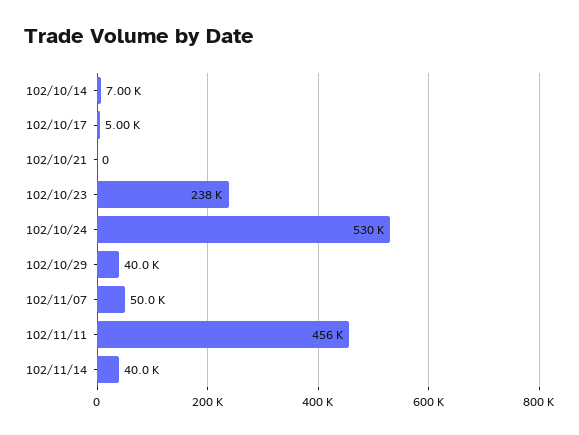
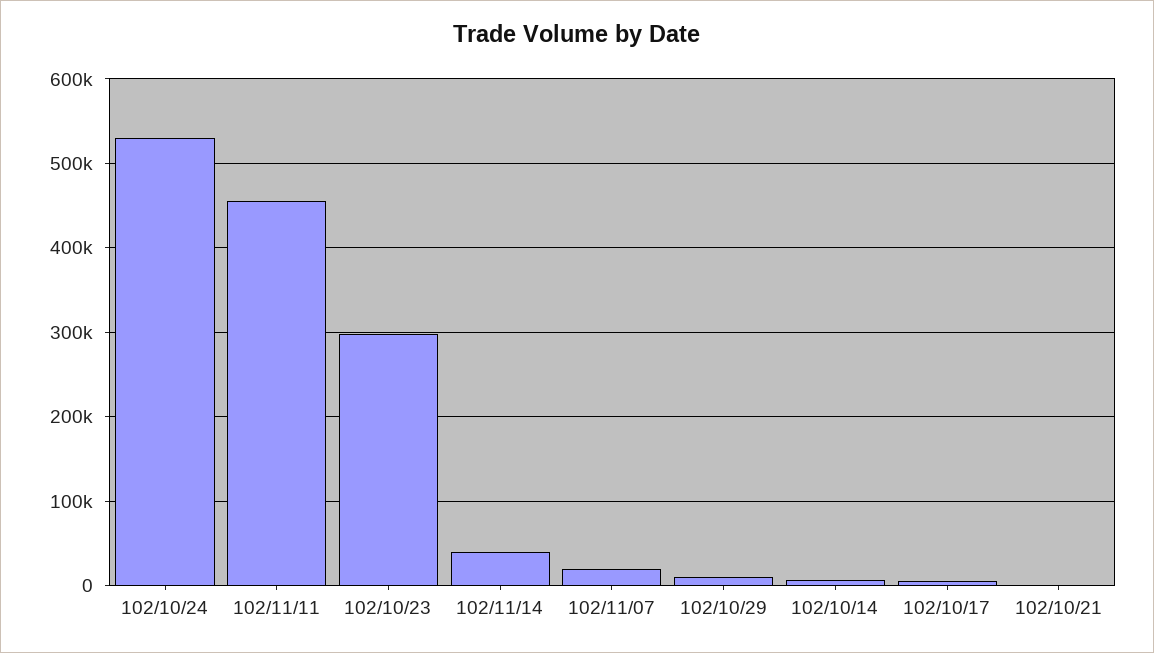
  {
    "102/10/14": 7000,
    "102/10/17": 5000,
    "102/10/21": 0,
-   "102/10/23": 238000,
+   "102/10/23": 300000,
    "102/10/24": 530000,
-   "102/10/29": 40000,
+   "102/10/29": 10000,
-   "102/11/07": 50000,
+   "102/11/07": 20000,
    "102/11/11": 456000,
    "102/11/14": 40000
  }

